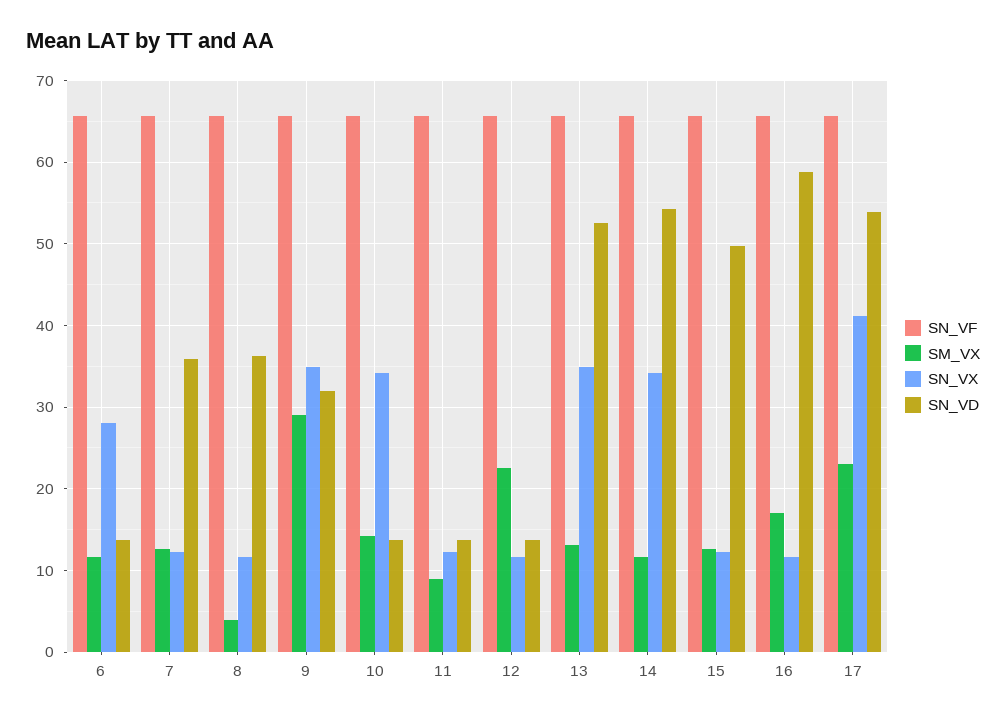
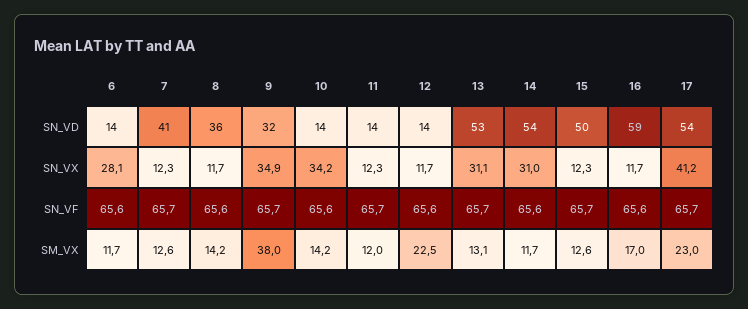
  {
    "SN_VF": {
      "6": 65.6,
      "7": 65.7,
      "8": 65.6,
      "9": 65.7,
      "10": 65.6,
      "11": 65.7,
      "12": 65.6,
      "13": 65.7,
      "14": 65.6,
      "15": 65.7,
      "16": 65.6,
      "17": 65.7
    },
    "SM_VX": {
      "6": 11.7,
      "7": 12.6,
-     "8": 4,
+     "8": 14.2,
-     "9": 29,
+     "9": 38,
      "10": 14.2,
-     "11": 9,
+     "11": 12,
      "12": 22.5,
      "13": 13.1,
      "14": 11.7,
      "15": 12.6,
      "16": 17,
      "17": 23
    },
    "SN_VX": {
      "6": 28.1,
      "7": 12.3,
      "8": 11.7,
      "9": 34.9,
      "10": 34.2,
      "11": 12.3,
      "12": 11.7,
-     "13": 35,
+     "13": 31.1,
-     "14": 34,
+     "14": 31,
      "15": 12.3,
      "16": 11.7,
      "17": 41.2
    },
    "SN_VD": {
      "6": 14,
-     "7": 36,
+     "7": 41,
      "8": 36,
      "9": 32,
      "10": 14,
      "11": 14,
      "12": 14,
      "13": 53,
      "14": 54,
      "15": 50,
      "16": 59,
      "17": 54
    }
  }

